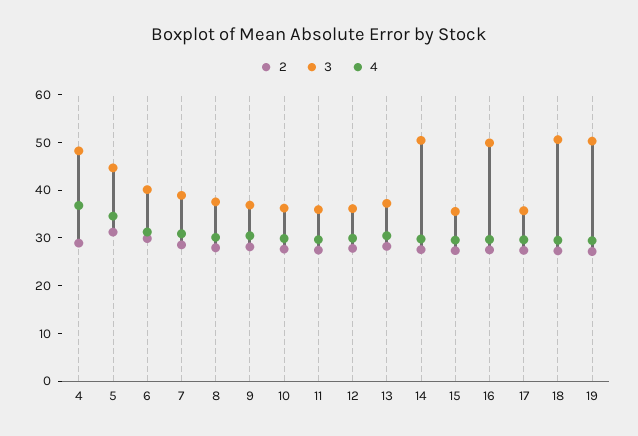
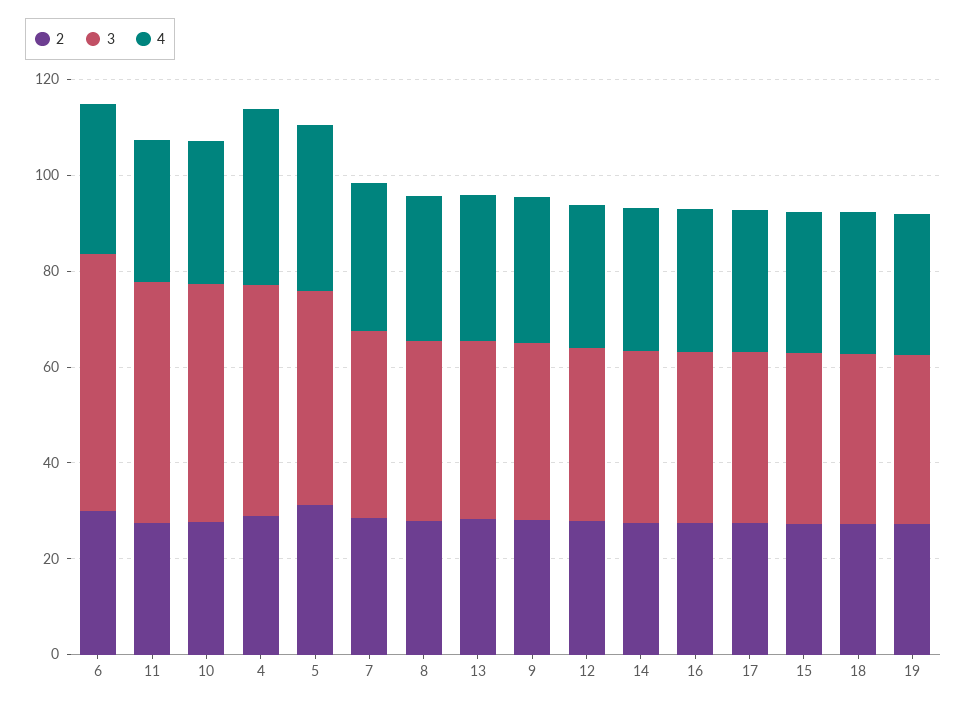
  {
    "2": {
      "4": 28,
      "5": 32,
      "6": 30,
      "7": 28,
      "8": 28,
      "9": 28,
      "10": 28,
      "11": 28,
      "12": 28,
      "13": 28,
      "14": 28,
      "15": 28,
      "16": 28,
      "17": 28,
      "18": 28,
      "19": 28
    },
    "3": {
      "4": 48,
      "5": 44,
-     "6": 40,
+     "6": 55,
      "7": 38,
      "8": 38,
      "9": 36,
-     "10": 36,
+     "10": 50,
-     "11": 36,
+     "11": 50,
      "12": 36,
      "13": 38,
-     "14": 50,
+     "14": 35,
      "15": 36,
-     "16": 50,
+     "16": 35,
      "17": 36,
-     "18": 50,
+     "18": 35,
-     "19": 50
+     "19": 35
    },
    "4": {
      "4": 36,
      "5": 34,
      "6": 32,
      "7": 30,
      "8": 30,
      "9": 30,
      "10": 30,
      "11": 30,
      "12": 30,
      "13": 30,
      "14": 30,
      "15": 30,
      "16": 30,
      "17": 30,
      "18": 30,
      "19": 30
    }
  }

